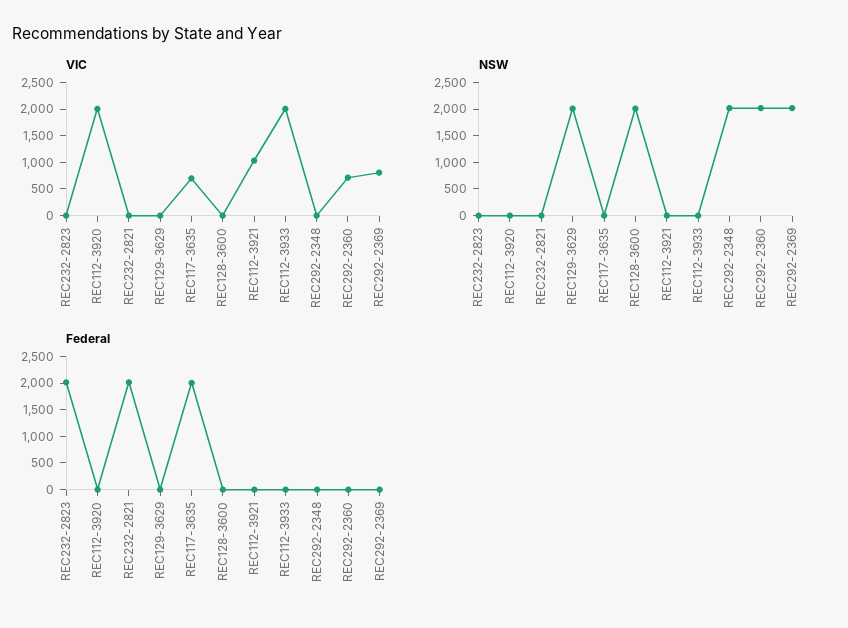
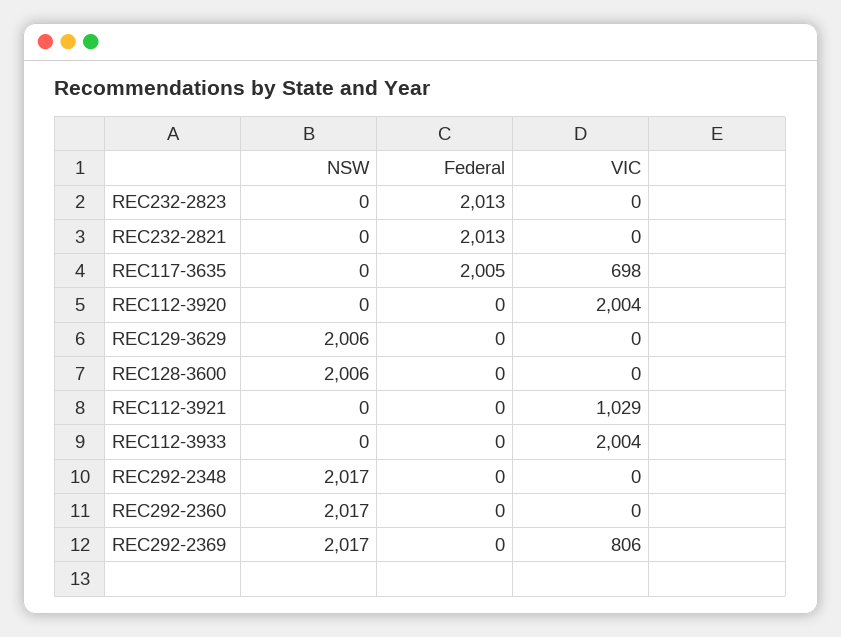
  {
    "VIC": {
      "REC232-2823": 0,
      "REC112-3920": 2004,
      "REC232-2821": 0,
      "REC129-3629": 0,
      "REC117-3635": 698,
      "REC128-3600": 0,
      "REC112-3921": 1029,
      "REC112-3933": 2004,
      "REC292-2348": 0,
-     "REC292-2360": 750,
+     "REC292-2360": 0,
      "REC292-2369": 806
    },
    "NSW": {
      "REC232-2823": 0,
      "REC112-3920": 0,
      "REC232-2821": 0,
      "REC129-3629": 2006,
      "REC117-3635": 0,
      "REC128-3600": 2006,
      "REC112-3921": 0,
      "REC112-3933": 0,
      "REC292-2348": 2017,
      "REC292-2360": 2017,
      "REC292-2369": 2017
    },
    "Federal": {
      "REC232-2823": 2013,
      "REC112-3920": 0,
      "REC232-2821": 2013,
      "REC129-3629": 0,
      "REC117-3635": 2005,
      "REC128-3600": 0,
      "REC112-3921": 0,
      "REC112-3933": 0,
      "REC292-2348": 0,
      "REC292-2360": 0,
      "REC292-2369": 0
    }
  }

